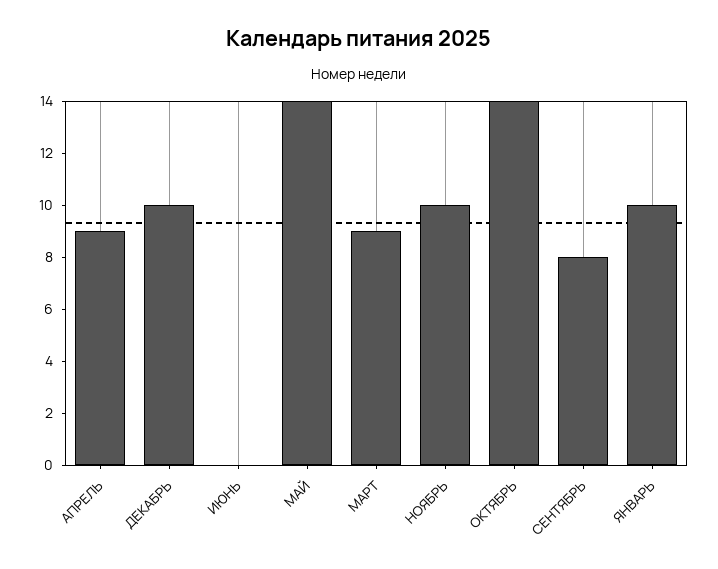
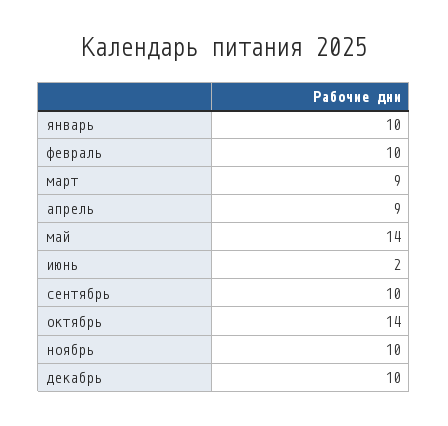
  {
    "АПРЕЛЬ": 9,
    "ДЕКАБРЬ": 10,
-   "ИЮНЬ": 0,
+   "ИЮНЬ": 2,
    "МАЙ": 14,
    "МАРТ": 9,
    "НОЯБРЬ": 10,
    "ОКТЯБРЬ": 14,
-   "СЕНТЯБРЬ": 8,
+   "СЕНТЯБРЬ": 10,
-   "ЯНВАРЬ": 10
+   "ЯНВАРЬ": 10,
+   "февраль": 10
  }

